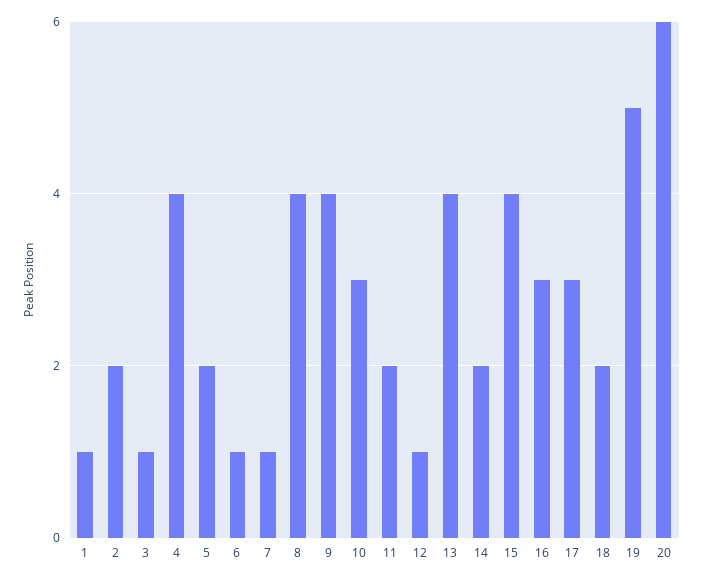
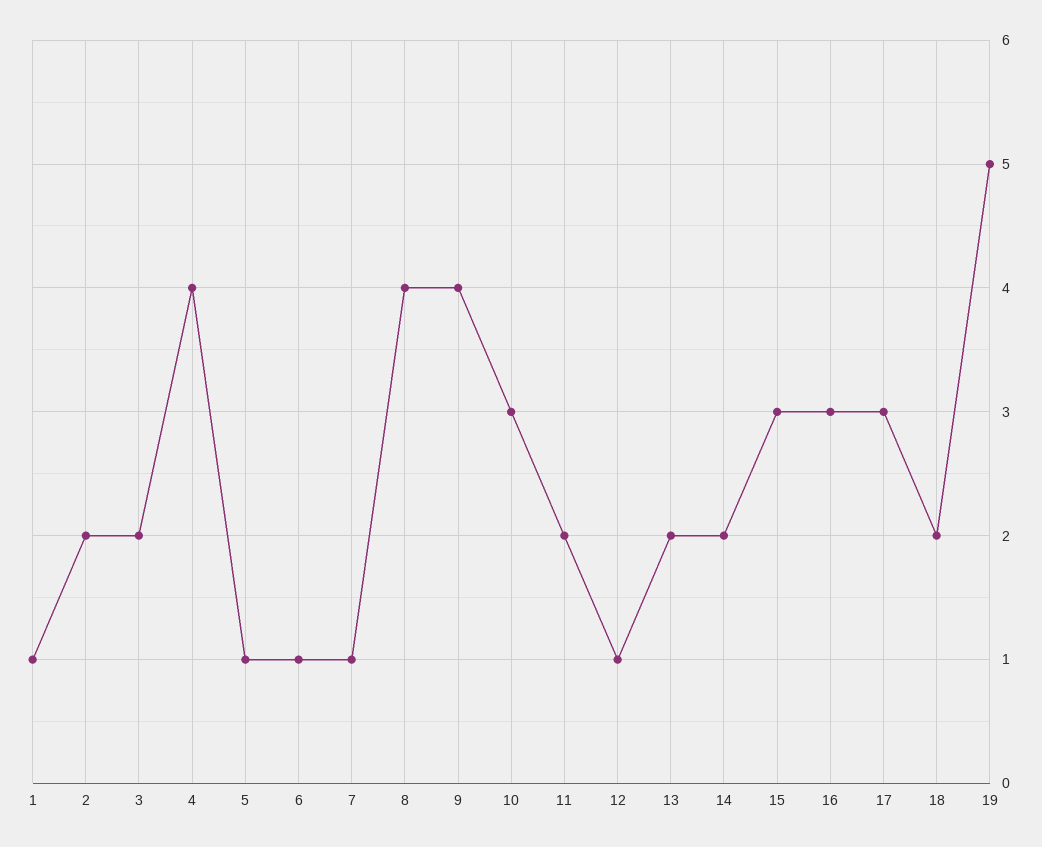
  {
    "1": 1,
    "2": 2,
-   "3": 1,
+   "3": 2,
    "4": 4,
-   "5": 2,
+   "5": 1,
    "6": 1,
    "7": 1,
    "8": 4,
    "9": 4,
    "10": 3,
    "11": 2,
    "12": 1,
-   "13": 4,
+   "13": 2,
    "14": 2,
-   "15": 4,
+   "15": 3,
    "16": 3,
    "17": 3,
    "18": 2,
-   "19": 5,
+   "19": 5
-   "20": 6
  }

